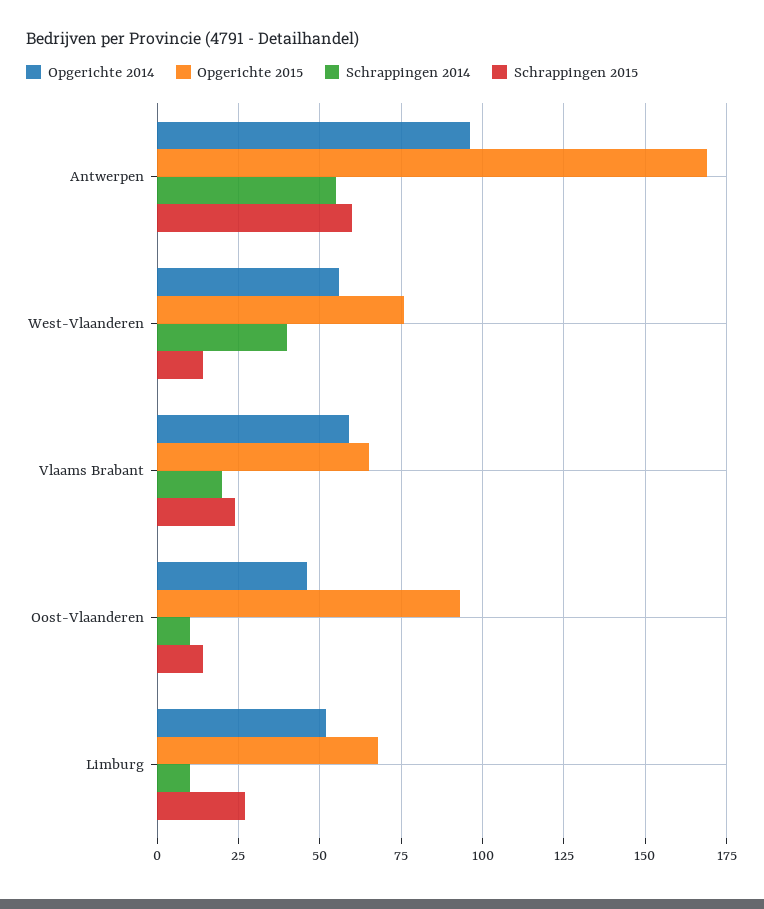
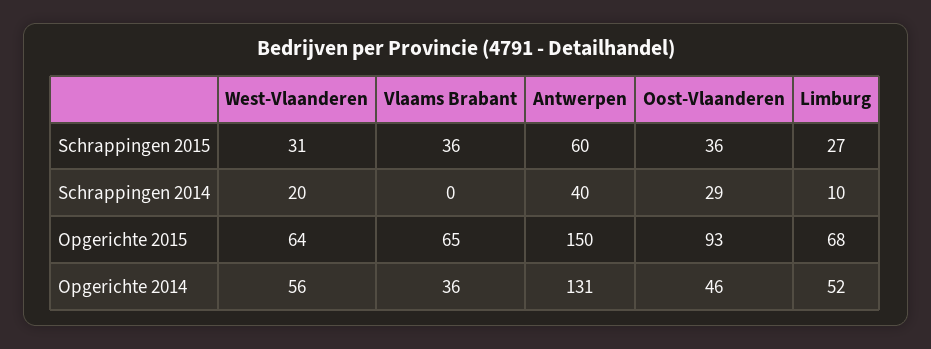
  {
    "Opgerichte 2014": {
-     "Antwerpen": 95,
+     "Antwerpen": 131,
      "West-Vlaanderen": 56,
-     "Vlaams Brabant": 60,
+     "Vlaams Brabant": 36,
      "Oost-Vlaanderen": 46,
      "Limburg": 52
    },
    "Opgerichte 2015": {
-     "Antwerpen": 170,
+     "Antwerpen": 150,
-     "West-Vlaanderen": 75,
+     "West-Vlaanderen": 64,
      "Vlaams Brabant": 65,
      "Oost-Vlaanderen": 93,
      "Limburg": 68
    },
    "Schrappingen 2014": {
-     "Antwerpen": 55,
+     "Antwerpen": 40,
-     "West-Vlaanderen": 40,
+     "West-Vlaanderen": 20,
-     "Vlaams Brabant": 20,
+     "Vlaams Brabant": 0,
-     "Oost-Vlaanderen": 10,
+     "Oost-Vlaanderen": 29,
      "Limburg": 10
    },
    "Schrappingen 2015": {
      "Antwerpen": 60,
-     "West-Vlaanderen": 15,
+     "West-Vlaanderen": 31,
-     "Vlaams Brabant": 25,
+     "Vlaams Brabant": 36,
-     "Oost-Vlaanderen": 15,
+     "Oost-Vlaanderen": 36,
      "Limburg": 27
    }
  }

